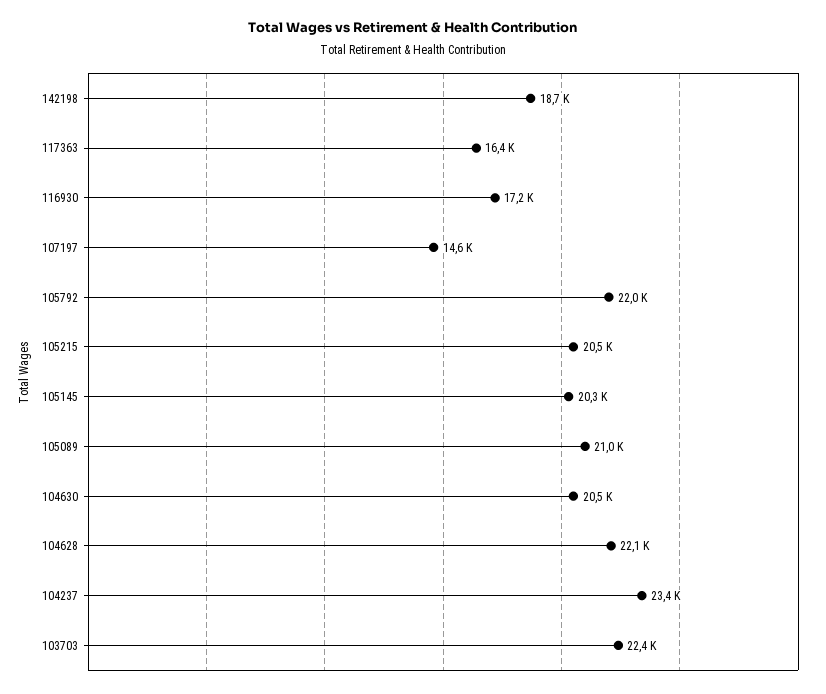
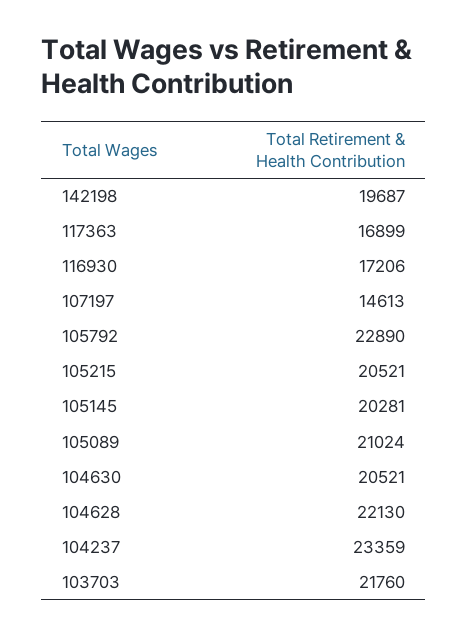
  {
-   "142198": 18700,
+   "142198": 19687,
-   "117363": 16400,
+   "117363": 16899,
    "116930": 17206,
    "107197": 14613,
-   "105792": 22000,
+   "105792": 22890,
    "105215": 20521,
    "105145": 20281,
    "105089": 21024,
    "104630": 20521,
    "104628": 22130,
    "104237": 23359,
-   "103703": 22400
+   "103703": 21760
  }

